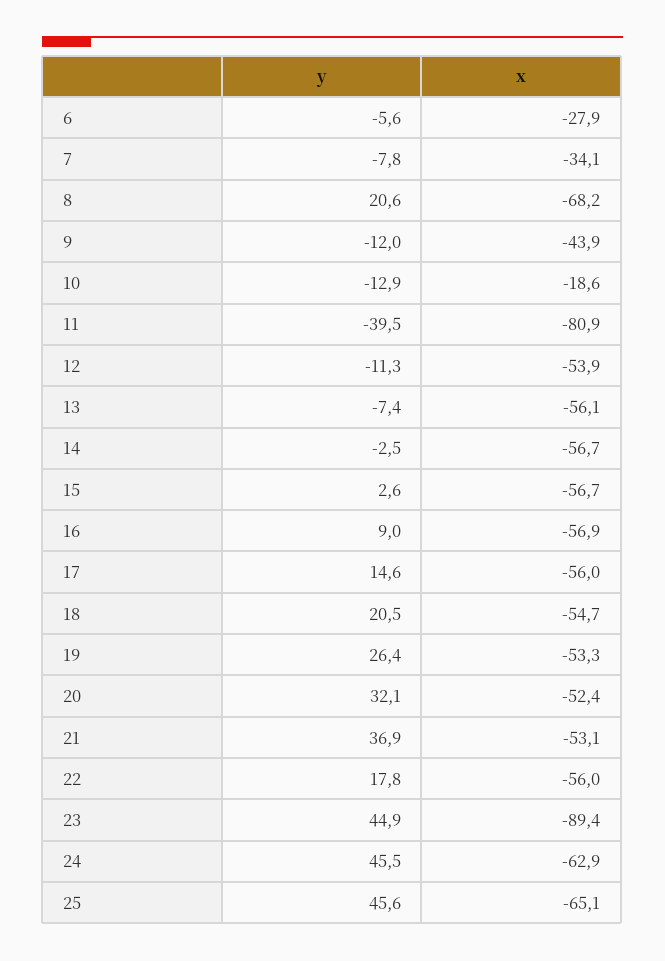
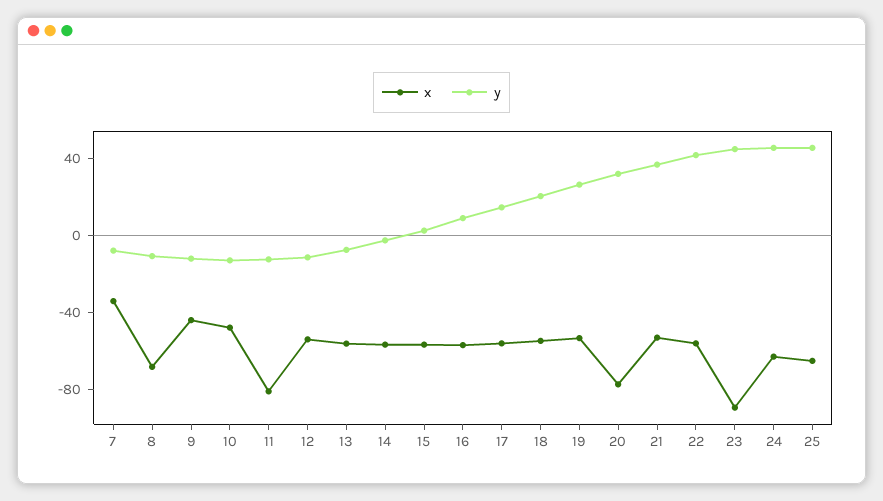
  {
    "y": {
-     "6": -5.6,
      "7": -7.8,
-     "8": 20.6,
+     "8": -10,
      "9": -12,
      "10": -12.9,
-     "11": -39.5,
+     "11": -10,
      "12": -11.3,
      "13": -7.4,
      "14": -2.5,
      "15": 2.6,
      "16": 9,
      "17": 14.6,
      "18": 20.5,
      "19": 26.4,
      "20": 32.1,
      "21": 36.9,
-     "22": 17.8,
+     "22": 40,
      "23": 44.9,
      "24": 45.5,
      "25": 45.6
    },
    "x": {
-     "6": -27.9,
      "7": -34.1,
      "8": -68.2,
      "9": -43.9,
-     "10": -18.6,
+     "10": -50,
      "11": -80.9,
      "12": -53.9,
      "13": -56.1,
      "14": -56.7,
      "15": -56.7,
      "16": -56.9,
      "17": -56,
      "18": -54.7,
      "19": -53.3,
-     "20": -52.4,
+     "20": -80,
      "21": -53.1,
      "22": -56,
      "23": -89.4,
      "24": -62.9,
      "25": -65.1
    }
  }

